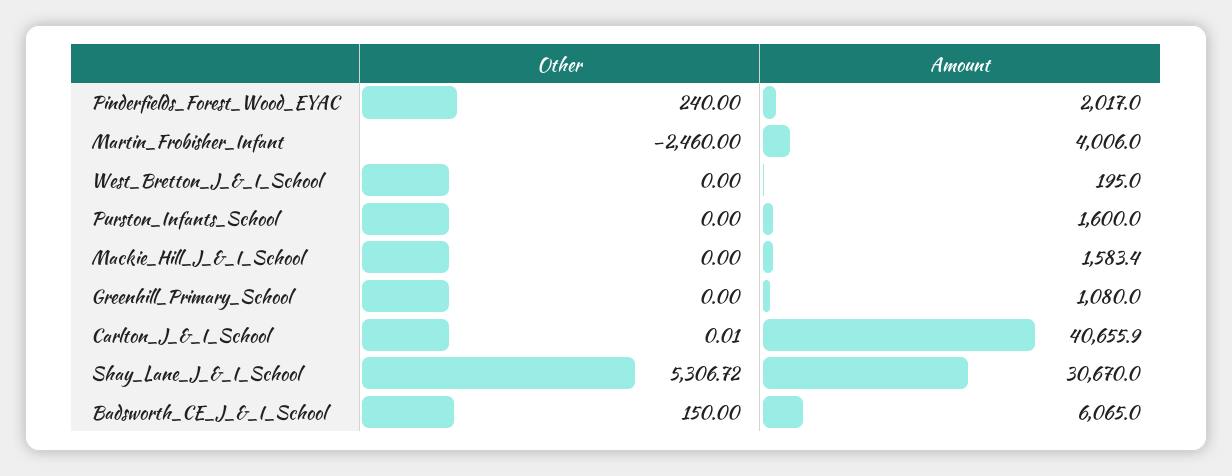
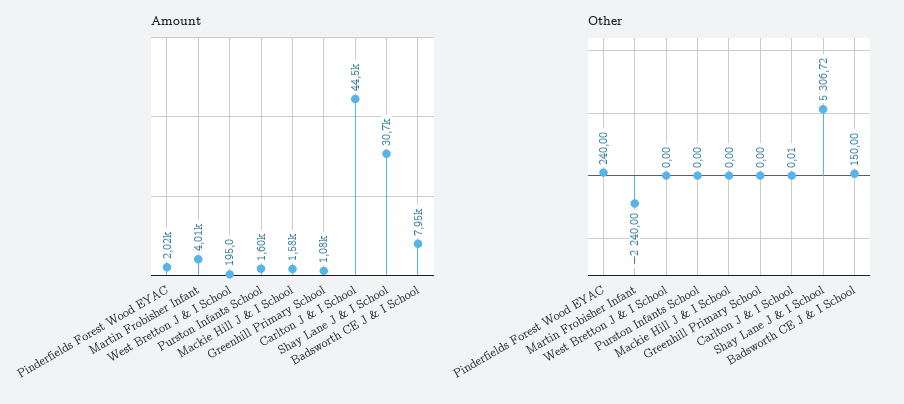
  {
    "Other": {
      "Pinderfields_Forest_Wood_EYAC": 240,
-     "Martin_Frobisher_Infant": -2460,
+     "Martin_Frobisher_Infant": -2240,
      "West_Bretton_J_&_I_School": 0,
      "Purston_Infants_School": 0,
      "Mackie_Hill_J_&_I_School": 0,
      "Greenhill_Primary_School": 0,
      "Carlton_J_&_I_School": 0.01,
      "Shay_Lane_J_&_I_School": 5306.72,
      "Badsworth_CE_J_&_I_School": 150
    },
    "Amount": {
      "Pinderfields_Forest_Wood_EYAC": 2017,
      "Martin_Frobisher_Infant": 4006,
      "West_Bretton_J_&_I_School": 195,
      "Purston_Infants_School": 1600,
      "Mackie_Hill_J_&_I_School": 1583.4,
      "Greenhill_Primary_School": 1080,
-     "Carlton_J_&_I_School": 40655.9,
+     "Carlton_J_&_I_School": 44500,
      "Shay_Lane_J_&_I_School": 30670,
-     "Badsworth_CE_J_&_I_School": 6065
+     "Badsworth_CE_J_&_I_School": 7950
    }
  }

